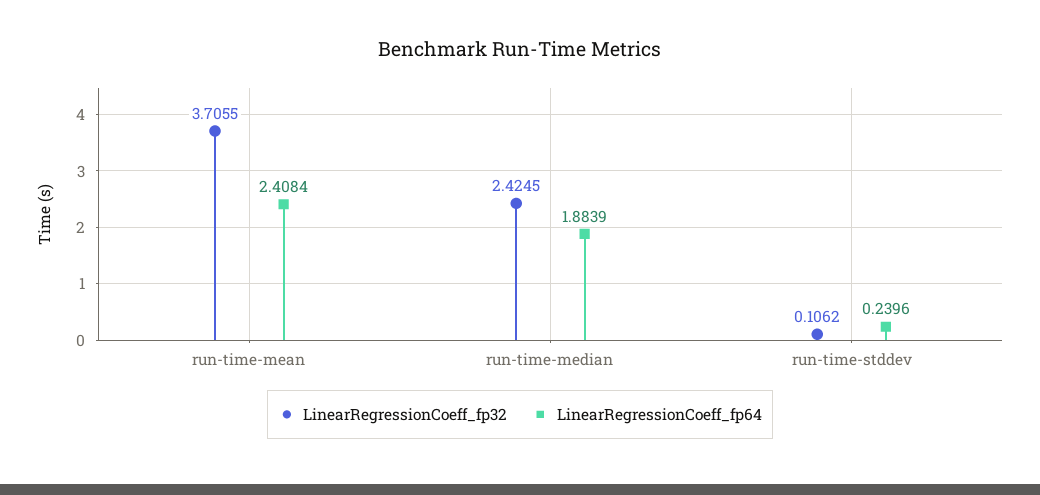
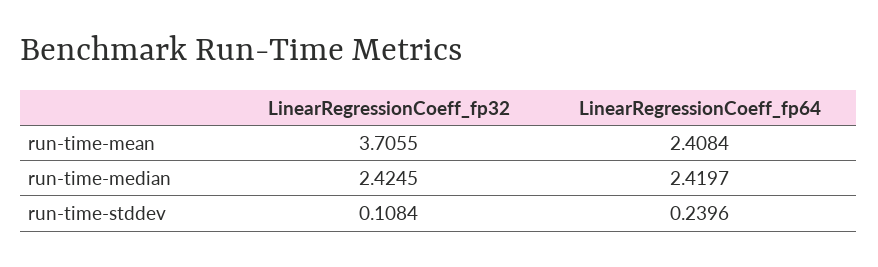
  {
    "LinearRegressionCoeff_fp32": {
      "run-time-mean": 3.7055,
      "run-time-median": 2.4245,
-     "run-time-stddev": 0.1062
+     "run-time-stddev": 0.1084
    },
    "LinearRegressionCoeff_fp64": {
      "run-time-mean": 2.4084,
-     "run-time-median": 1.8839,
+     "run-time-median": 2.4197,
      "run-time-stddev": 0.2396
    }
  }

